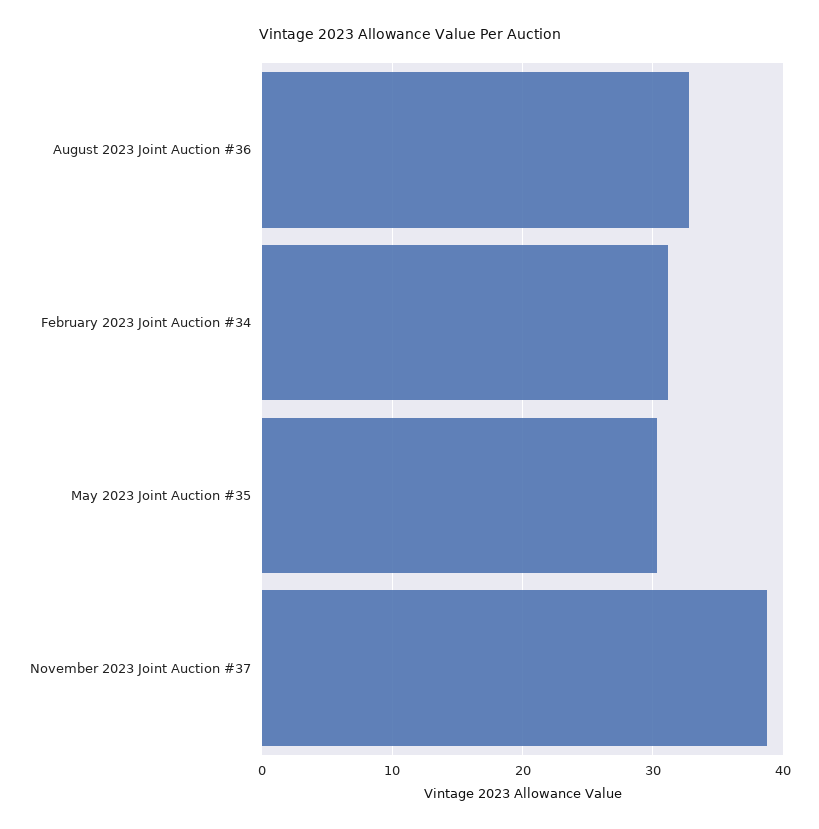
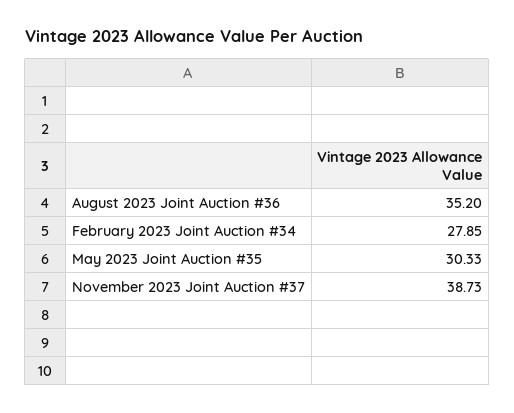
  {
-   "August 2023 Joint Auction #36": 33,
+   "August 2023 Joint Auction #36": 35.2,
-   "February 2023 Joint Auction #34": 31,
+   "February 2023 Joint Auction #34": 27.85,
    "May 2023 Joint Auction #35": 30.33,
    "November 2023 Joint Auction #37": 38.73
  }

